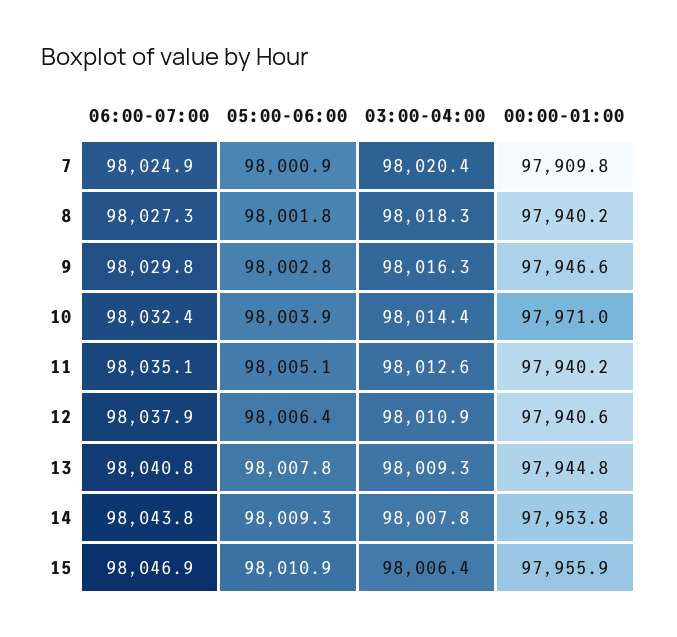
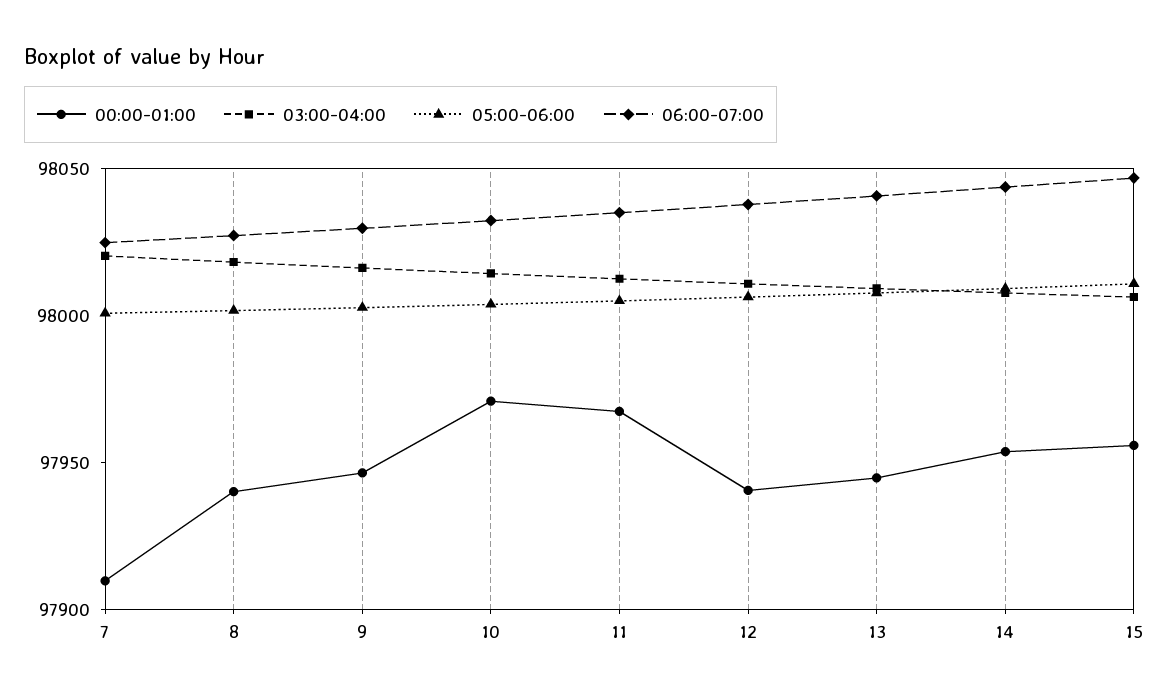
  {
    "06:00-07:00": {
      "7": 98024.9,
      "8": 98027.3,
      "9": 98029.8,
      "10": 98032.4,
      "11": 98035.1,
      "12": 98037.9,
      "13": 98040.8,
      "14": 98043.8,
      "15": 98046.9
    },
    "05:00-06:00": {
      "7": 98000.9,
      "8": 98001.8,
      "9": 98002.8,
      "10": 98003.9,
      "11": 98005.1,
      "12": 98006.4,
      "13": 98007.8,
      "14": 98009.3,
      "15": 98010.9
    },
    "03:00-04:00": {
      "7": 98020.4,
      "8": 98018.3,
      "9": 98016.3,
      "10": 98014.4,
      "11": 98012.6,
      "12": 98010.9,
      "13": 98009.3,
      "14": 98007.8,
      "15": 98006.4
    },
    "00:00-01:00": {
      "7": 97909.8,
      "8": 97940.2,
      "9": 97946.6,
      "10": 97971,
-     "11": 97940.2,
+     "11": 97970,
      "12": 97940.6,
      "13": 97944.8,
      "14": 97953.8,
      "15": 97955.9
    }
  }

